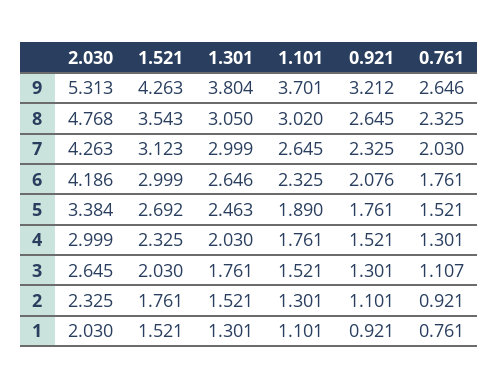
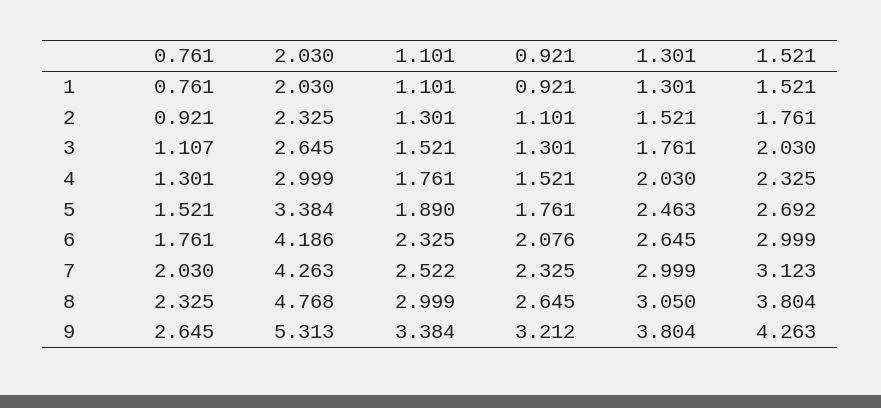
  {
    "2.030": {
      "9": 5.313,
      "8": 4.768,
      "7": 4.263,
      "6": 4.186,
      "5": 3.384,
      "4": 2.999,
      "3": 2.645,
      "2": 2.325,
      "1": 2.03
    },
    "1.521": {
      "9": 4.263,
-     "8": 3.543,
+     "8": 3.804,
      "7": 3.123,
      "6": 2.999,
      "5": 2.692,
      "4": 2.325,
      "3": 2.03,
      "2": 1.761,
      "1": 1.521
    },
    "1.301": {
      "9": 3.804,
      "8": 3.05,
      "7": 2.999,
-     "6": 2.646,
+     "6": 2.645,
      "5": 2.463,
      "4": 2.03,
      "3": 1.761,
      "2": 1.521,
      "1": 1.301
    },
    "1.101": {
-     "9": 3.701,
+     "9": 3.384,
-     "8": 3.02,
+     "8": 2.999,
-     "7": 2.645,
+     "7": 2.522,
      "6": 2.325,
      "5": 1.89,
      "4": 1.761,
      "3": 1.521,
      "2": 1.301,
      "1": 1.101
    },
    "0.921": {
      "9": 3.212,
      "8": 2.645,
      "7": 2.325,
      "6": 2.076,
      "5": 1.761,
      "4": 1.521,
      "3": 1.301,
      "2": 1.101,
      "1": 0.921
    },
    "0.761": {
-     "9": 2.646,
+     "9": 2.645,
      "8": 2.325,
      "7": 2.03,
      "6": 1.761,
      "5": 1.521,
      "4": 1.301,
      "3": 1.107,
      "2": 0.921,
      "1": 0.761
    }
  }

